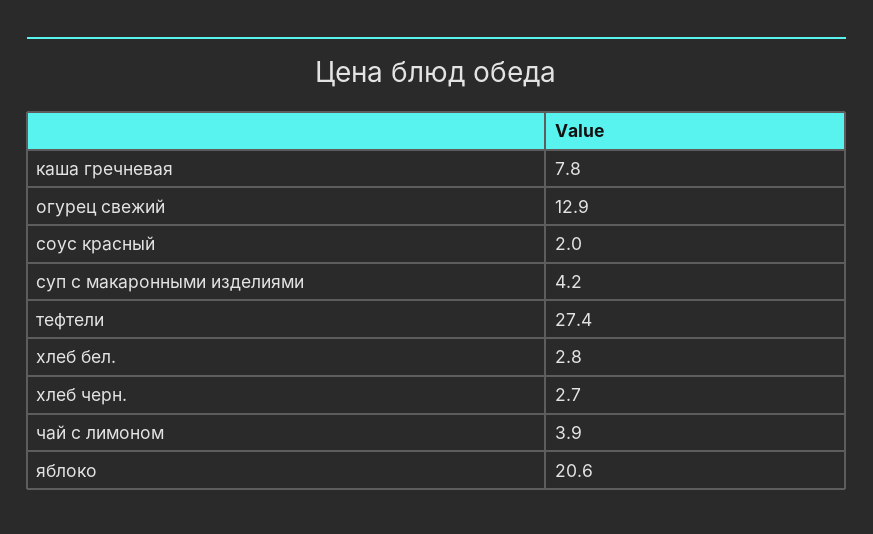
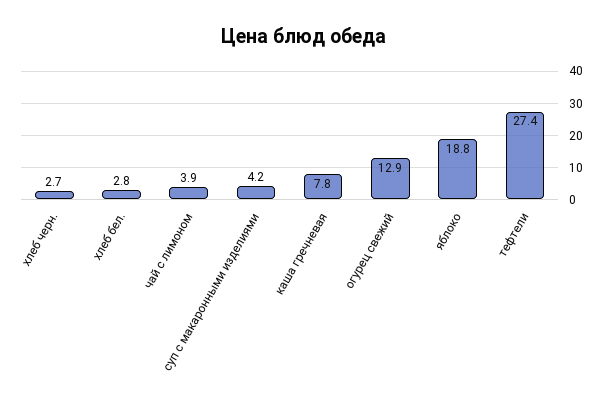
  {
    "каша гречневая": 7.8,
    "огурец свежий": 12.9,
-   "соус красный": 2,
    "суп с макаронными изделиями": 4.2,
    "тефтели": 27.4,
    "хлеб бел.": 2.8,
    "хлеб черн.": 2.7,
    "чай с лимоном": 3.9,
-   "яблоко": 20.6
+   "яблоко": 18.8
  }

